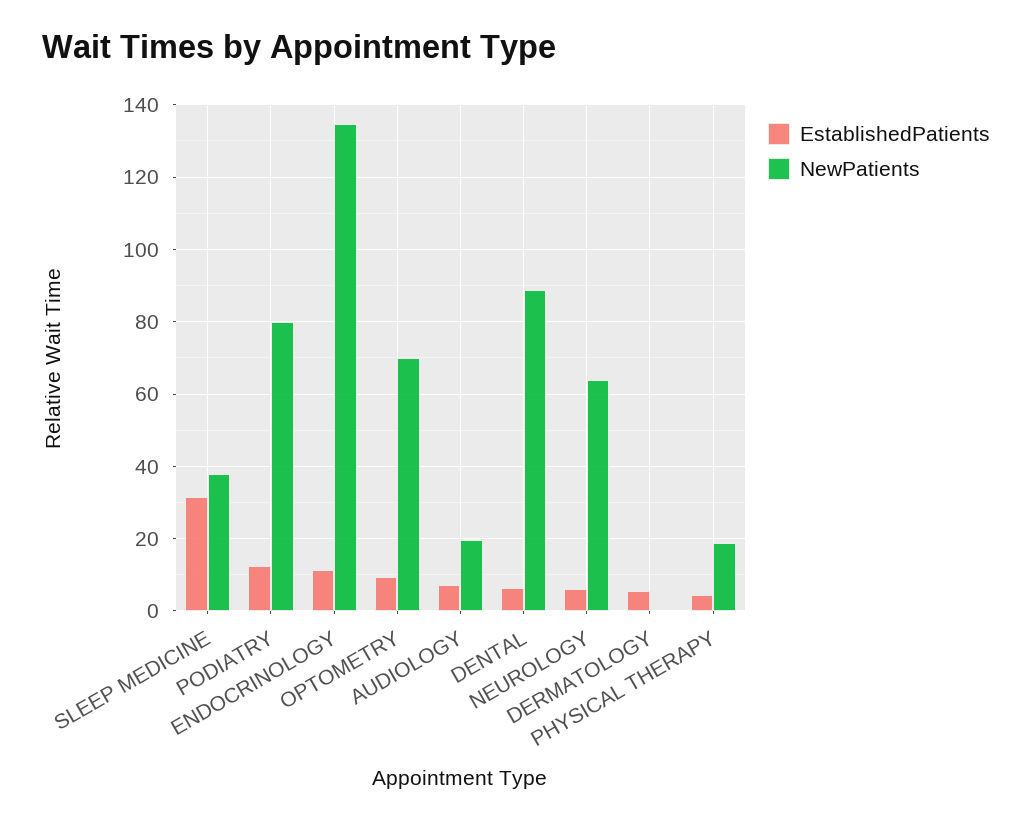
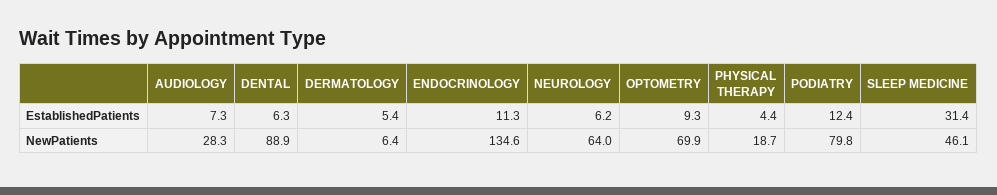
  {
    "EstablishedPatients": {
      "SLEEP MEDICINE": 31.4,
      "PODIATRY": 12.4,
      "ENDOCRINOLOGY": 11.3,
      "OPTOMETRY": 9.3,
      "AUDIOLOGY": 7.3,
      "DENTAL": 6.3,
      "NEUROLOGY": 6.2,
      "DERMATOLOGY": 5.4,
      "PHYSICAL THERAPY": 4.4
    },
    "NewPatients": {
-     "SLEEP MEDICINE": 38,
+     "SLEEP MEDICINE": 46.1,
      "PODIATRY": 79.8,
      "ENDOCRINOLOGY": 134.6,
      "OPTOMETRY": 69.9,
-     "AUDIOLOGY": 20,
+     "AUDIOLOGY": 28.3,
      "DENTAL": 88.9,
      "NEUROLOGY": 64,
-     "DERMATOLOGY": 0,
+     "DERMATOLOGY": 6.4,
      "PHYSICAL THERAPY": 18.7
    }
  }

